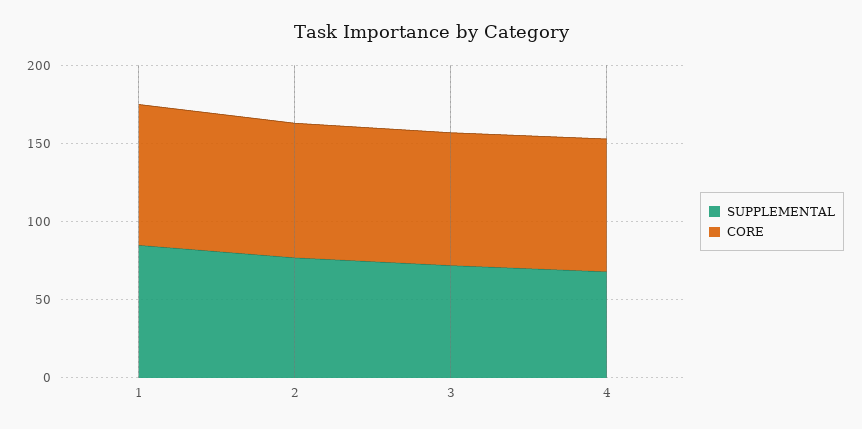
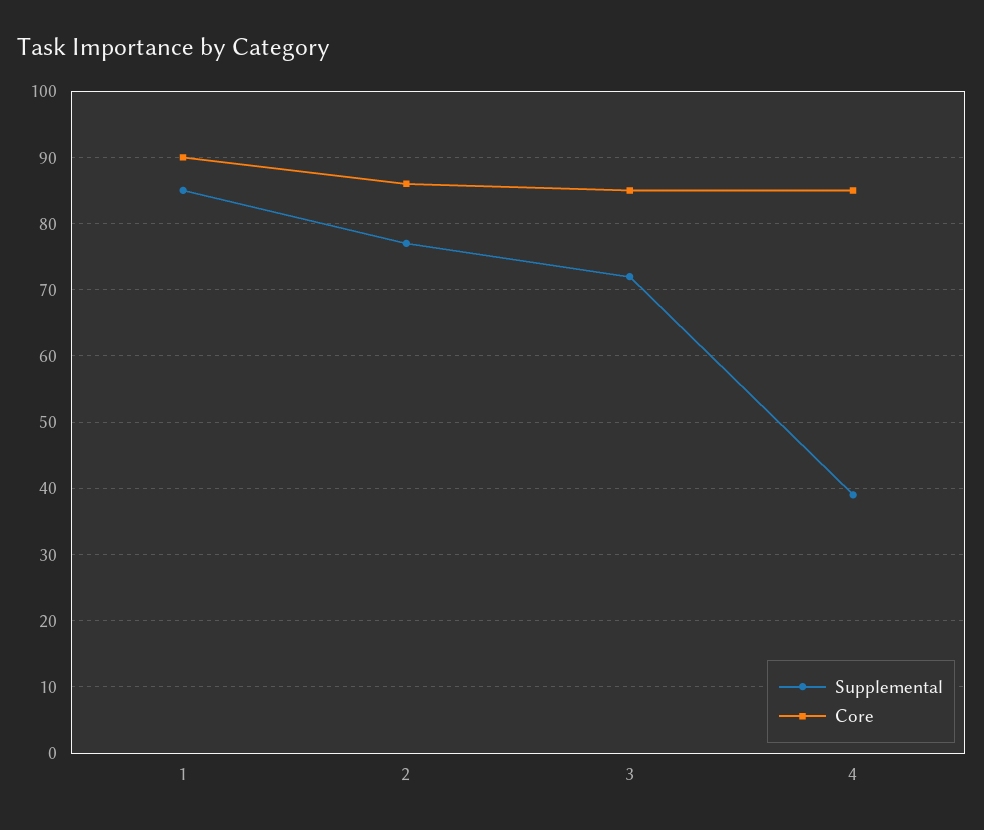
  {
    "SUPPLEMENTAL": {
      "1": 85,
      "2": 77,
      "3": 72,
-     "4": 70
+     "4": 39
    },
    "CORE": {
      "1": 90,
      "2": 86,
      "3": 85,
      "4": 85
    }
  }

